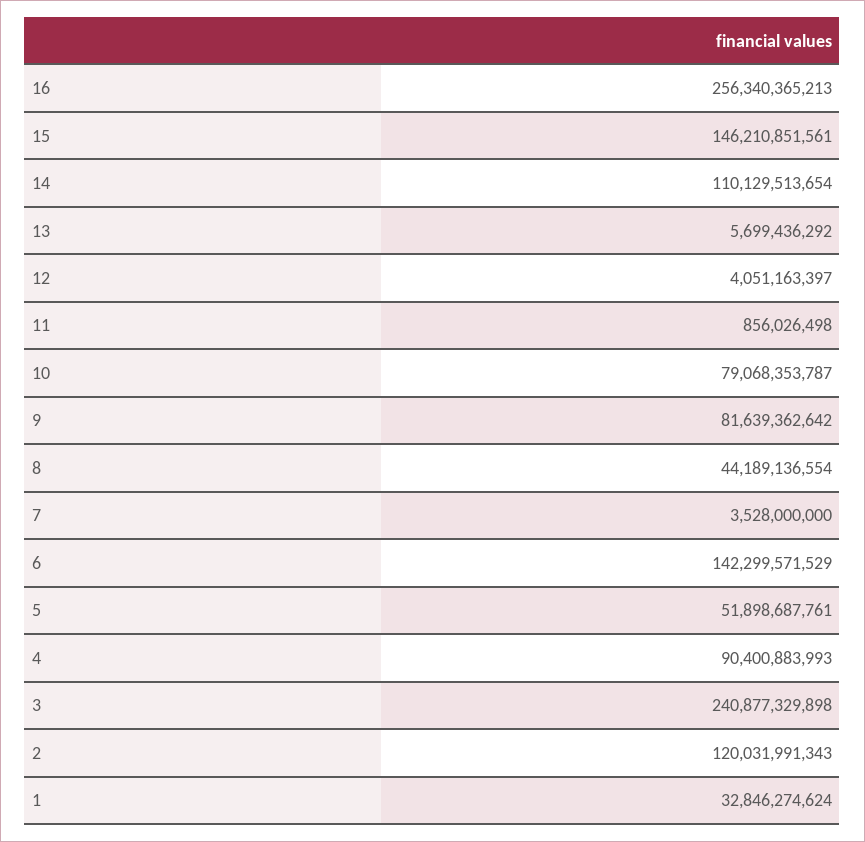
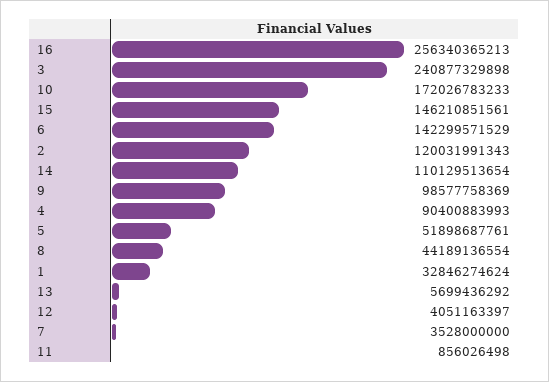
  {
    "16": 256340365213,
    "15": 146210851561,
    "14": 110129513654,
    "13": 5699436292,
    "12": 4051163397,
    "11": 856026498,
-   "10": 79068353787,
+   "10": 172026783233,
-   "9": 81639362642,
+   "9": 98577758369,
    "8": 44189136554,
    "7": 3528000000,
    "6": 142299571529,
    "5": 51898687761,
    "4": 90400883993,
    "3": 240877329898,
    "2": 120031991343,
    "1": 32846274624
  }

